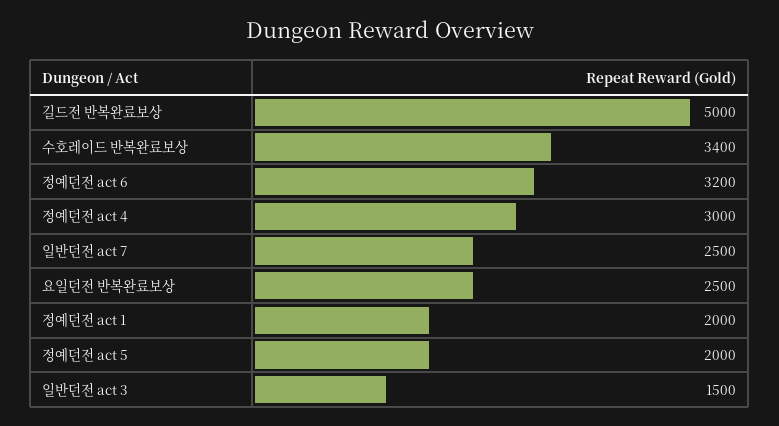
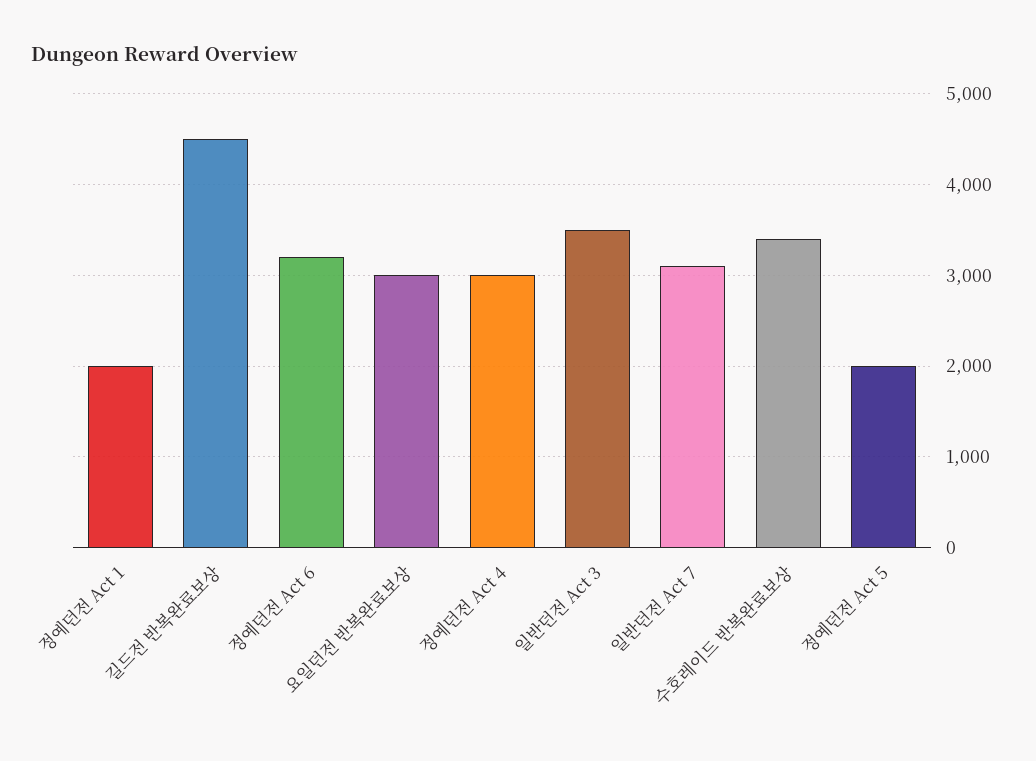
  {
-   "길드전 반복완료보상": 5000,
+   "길드전 반복완료보상": 4500,
    "수호레이드 반복완료보상": 3400,
    "정예던전 act 6": 3200,
    "정예던전 act 4": 3000,
-   "일반던전 act 7": 2500,
+   "일반던전 act 7": 3100,
-   "요일던전 반복완료보상": 2500,
+   "요일던전 반복완료보상": 3000,
    "정예던전 act 1": 2000,
    "정예던전 act 5": 2000,
-   "일반던전 act 3": 1500
+   "일반던전 act 3": 3500
  }

